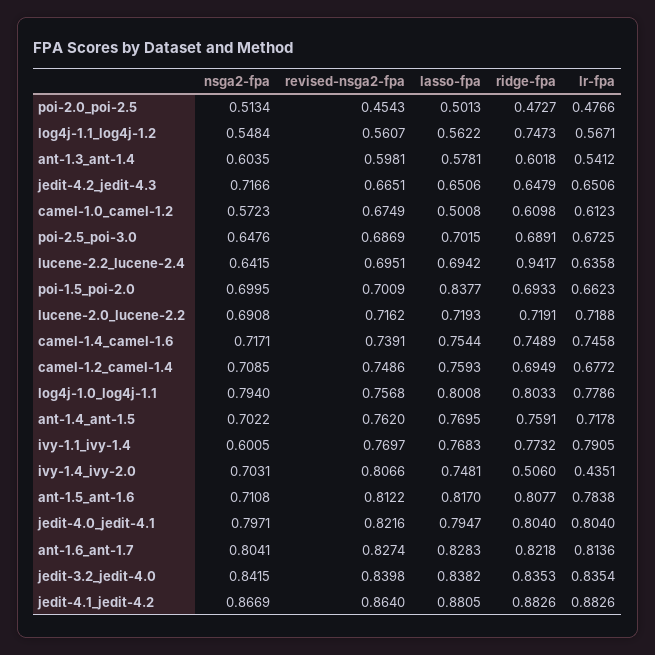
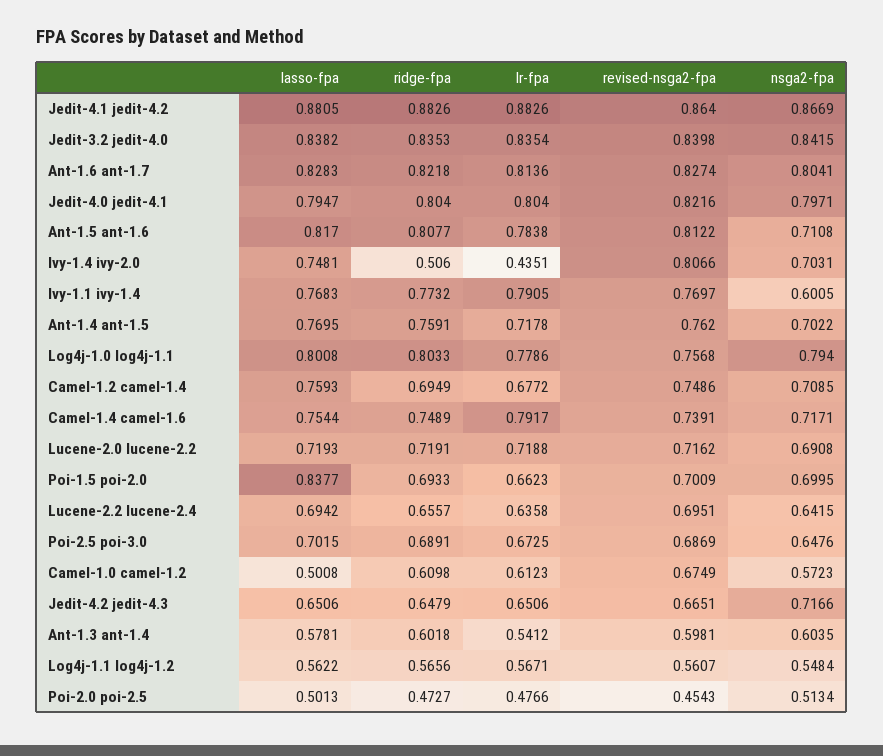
  {
    "nsga2-fpa": {
      "poi-2.0_poi-2.5": 0.5134,
      "log4j-1.1_log4j-1.2": 0.5484,
      "ant-1.3_ant-1.4": 0.6035,
      "jedit-4.2_jedit-4.3": 0.7166,
      "camel-1.0_camel-1.2": 0.5723,
      "poi-2.5_poi-3.0": 0.6476,
      "lucene-2.2_lucene-2.4": 0.6415,
      "poi-1.5_poi-2.0": 0.6995,
      "lucene-2.0_lucene-2.2": 0.6908,
      "camel-1.4_camel-1.6": 0.7171,
      "camel-1.2_camel-1.4": 0.7085,
      "log4j-1.0_log4j-1.1": 0.794,
      "ant-1.4_ant-1.5": 0.7022,
      "ivy-1.1_ivy-1.4": 0.6005,
      "ivy-1.4_ivy-2.0": 0.7031,
      "ant-1.5_ant-1.6": 0.7108,
      "jedit-4.0_jedit-4.1": 0.7971,
      "ant-1.6_ant-1.7": 0.8041,
      "jedit-3.2_jedit-4.0": 0.8415,
      "jedit-4.1_jedit-4.2": 0.8669
    },
    "revised-nsga2-fpa": {
      "poi-2.0_poi-2.5": 0.4543,
      "log4j-1.1_log4j-1.2": 0.5607,
      "ant-1.3_ant-1.4": 0.5981,
      "jedit-4.2_jedit-4.3": 0.6651,
      "camel-1.0_camel-1.2": 0.6749,
      "poi-2.5_poi-3.0": 0.6869,
      "lucene-2.2_lucene-2.4": 0.6951,
      "poi-1.5_poi-2.0": 0.7009,
      "lucene-2.0_lucene-2.2": 0.7162,
      "camel-1.4_camel-1.6": 0.7391,
      "camel-1.2_camel-1.4": 0.7486,
      "log4j-1.0_log4j-1.1": 0.7568,
      "ant-1.4_ant-1.5": 0.762,
      "ivy-1.1_ivy-1.4": 0.7697,
      "ivy-1.4_ivy-2.0": 0.8066,
      "ant-1.5_ant-1.6": 0.8122,
      "jedit-4.0_jedit-4.1": 0.8216,
      "ant-1.6_ant-1.7": 0.8274,
      "jedit-3.2_jedit-4.0": 0.8398,
      "jedit-4.1_jedit-4.2": 0.864
    },
    "lasso-fpa": {
      "poi-2.0_poi-2.5": 0.5013,
      "log4j-1.1_log4j-1.2": 0.5622,
      "ant-1.3_ant-1.4": 0.5781,
      "jedit-4.2_jedit-4.3": 0.6506,
      "camel-1.0_camel-1.2": 0.5008,
      "poi-2.5_poi-3.0": 0.7015,
      "lucene-2.2_lucene-2.4": 0.6942,
      "poi-1.5_poi-2.0": 0.8377,
      "lucene-2.0_lucene-2.2": 0.7193,
      "camel-1.4_camel-1.6": 0.7544,
      "camel-1.2_camel-1.4": 0.7593,
      "log4j-1.0_log4j-1.1": 0.8008,
      "ant-1.4_ant-1.5": 0.7695,
      "ivy-1.1_ivy-1.4": 0.7683,
      "ivy-1.4_ivy-2.0": 0.7481,
      "ant-1.5_ant-1.6": 0.817,
      "jedit-4.0_jedit-4.1": 0.7947,
      "ant-1.6_ant-1.7": 0.8283,
      "jedit-3.2_jedit-4.0": 0.8382,
      "jedit-4.1_jedit-4.2": 0.8805
    },
    "ridge-fpa": {
      "poi-2.0_poi-2.5": 0.4727,
-     "log4j-1.1_log4j-1.2": 0.7473,
+     "log4j-1.1_log4j-1.2": 0.5656,
      "ant-1.3_ant-1.4": 0.6018,
      "jedit-4.2_jedit-4.3": 0.6479,
      "camel-1.0_camel-1.2": 0.6098,
      "poi-2.5_poi-3.0": 0.6891,
-     "lucene-2.2_lucene-2.4": 0.9417,
+     "lucene-2.2_lucene-2.4": 0.6557,
      "poi-1.5_poi-2.0": 0.6933,
      "lucene-2.0_lucene-2.2": 0.7191,
      "camel-1.4_camel-1.6": 0.7489,
      "camel-1.2_camel-1.4": 0.6949,
      "log4j-1.0_log4j-1.1": 0.8033,
      "ant-1.4_ant-1.5": 0.7591,
      "ivy-1.1_ivy-1.4": 0.7732,
      "ivy-1.4_ivy-2.0": 0.506,
      "ant-1.5_ant-1.6": 0.8077,
      "jedit-4.0_jedit-4.1": 0.804,
      "ant-1.6_ant-1.7": 0.8218,
      "jedit-3.2_jedit-4.0": 0.8353,
      "jedit-4.1_jedit-4.2": 0.8826
    },
    "lr-fpa": {
      "poi-2.0_poi-2.5": 0.4766,
      "log4j-1.1_log4j-1.2": 0.5671,
      "ant-1.3_ant-1.4": 0.5412,
      "jedit-4.2_jedit-4.3": 0.6506,
      "camel-1.0_camel-1.2": 0.6123,
      "poi-2.5_poi-3.0": 0.6725,
      "lucene-2.2_lucene-2.4": 0.6358,
      "poi-1.5_poi-2.0": 0.6623,
      "lucene-2.0_lucene-2.2": 0.7188,
-     "camel-1.4_camel-1.6": 0.7458,
+     "camel-1.4_camel-1.6": 0.7917,
      "camel-1.2_camel-1.4": 0.6772,
      "log4j-1.0_log4j-1.1": 0.7786,
      "ant-1.4_ant-1.5": 0.7178,
      "ivy-1.1_ivy-1.4": 0.7905,
      "ivy-1.4_ivy-2.0": 0.4351,
      "ant-1.5_ant-1.6": 0.7838,
      "jedit-4.0_jedit-4.1": 0.804,
      "ant-1.6_ant-1.7": 0.8136,
      "jedit-3.2_jedit-4.0": 0.8354,
      "jedit-4.1_jedit-4.2": 0.8826
    }
  }

